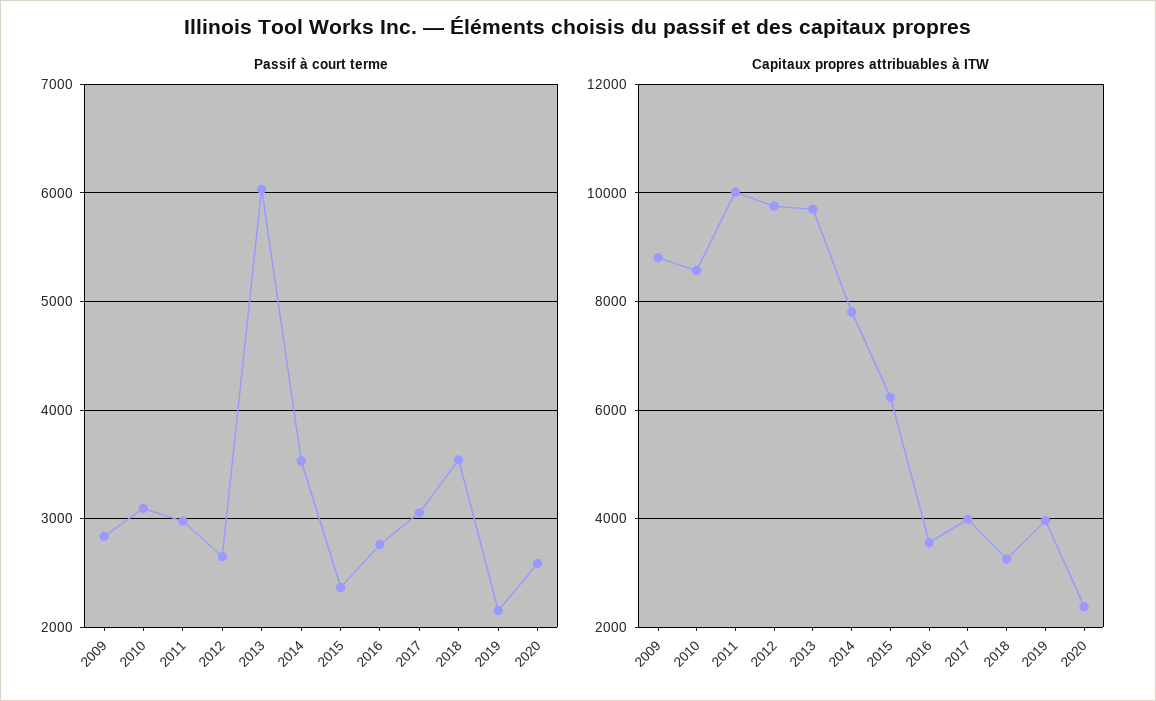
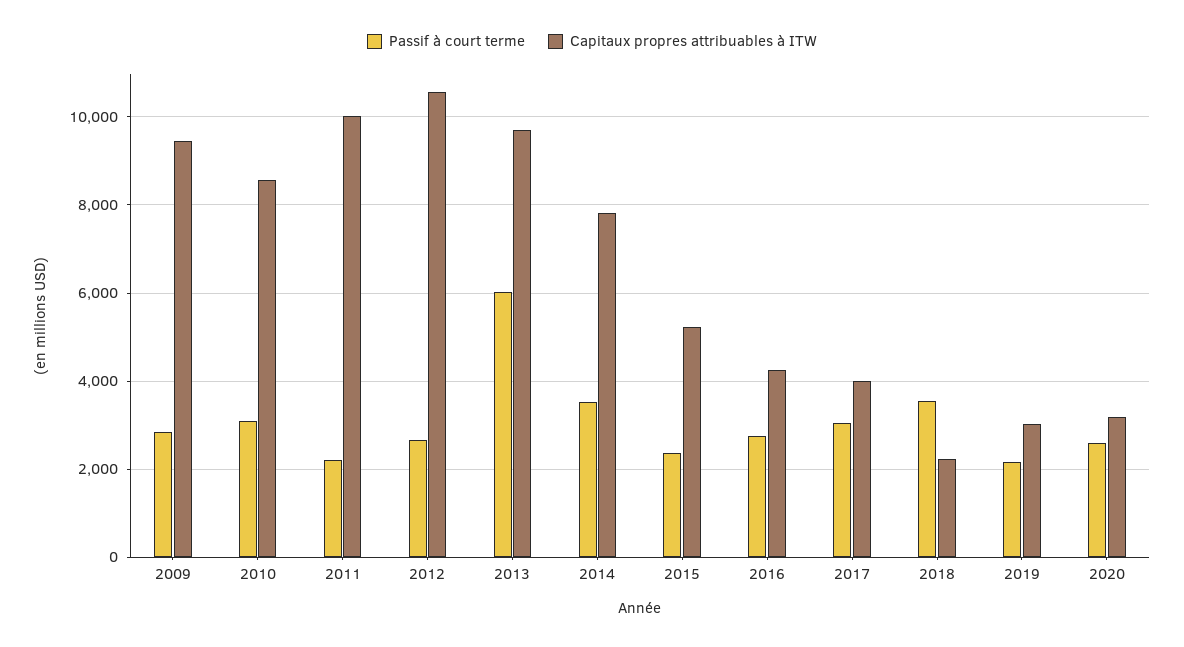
  {
    "Passif à court terme": {
      "2009": 2800,
      "2010": 3100,
-     "2011": 3000,
+     "2011": 2200,
      "2012": 2700,
      "2013": 6000,
      "2014": 3500,
      "2015": 2400,
      "2016": 2800,
      "2017": 3100,
      "2018": 3500,
      "2019": 2200,
      "2020": 2600
    },
    "Capitaux propres attribuables à ITW": {
-     "2009": 8800,
+     "2009": 9400,
      "2010": 8600,
      "2011": 10000,
-     "2012": 9800,
+     "2012": 10600,
      "2013": 9800,
      "2014": 7800,
-     "2015": 6200,
+     "2015": 5200,
-     "2016": 3600,
+     "2016": 4200,
      "2017": 4000,
-     "2018": 3200,
+     "2018": 2200,
-     "2019": 4000,
+     "2019": 3000,
-     "2020": 2400
+     "2020": 3200
    }
  }

